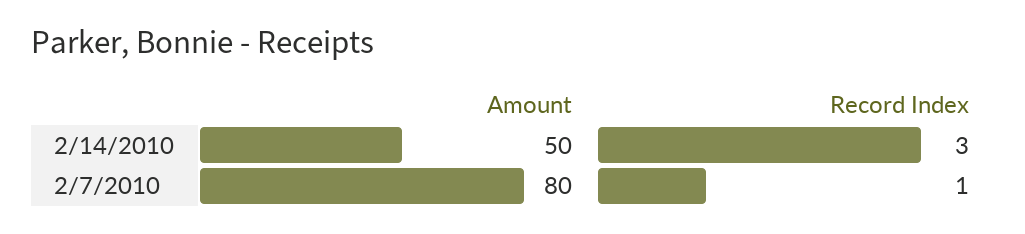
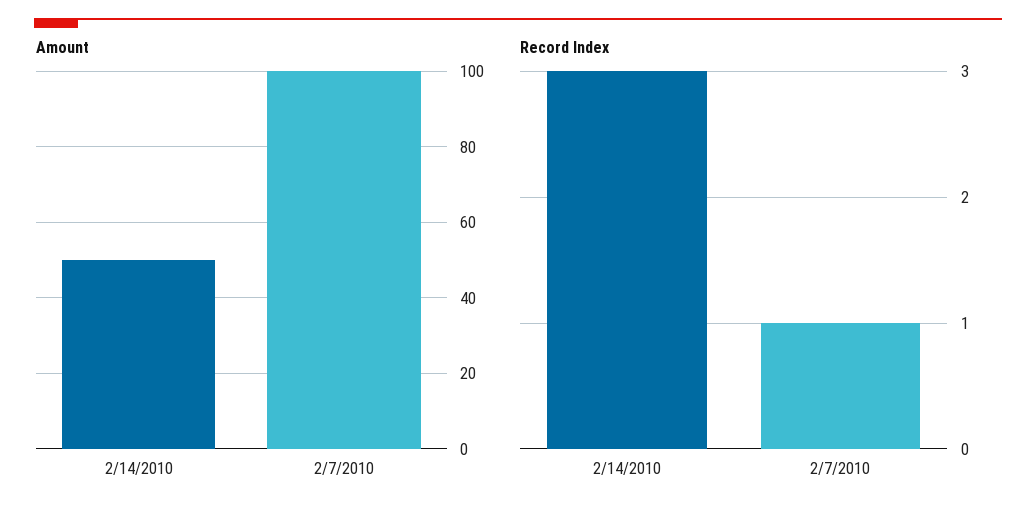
  {
    "Amount": {
      "2/14/2010": 50,
-     "2/7/2010": 80
+     "2/7/2010": 100
    },
    "Record Index": {
      "2/14/2010": 3,
      "2/7/2010": 1
    }
  }

